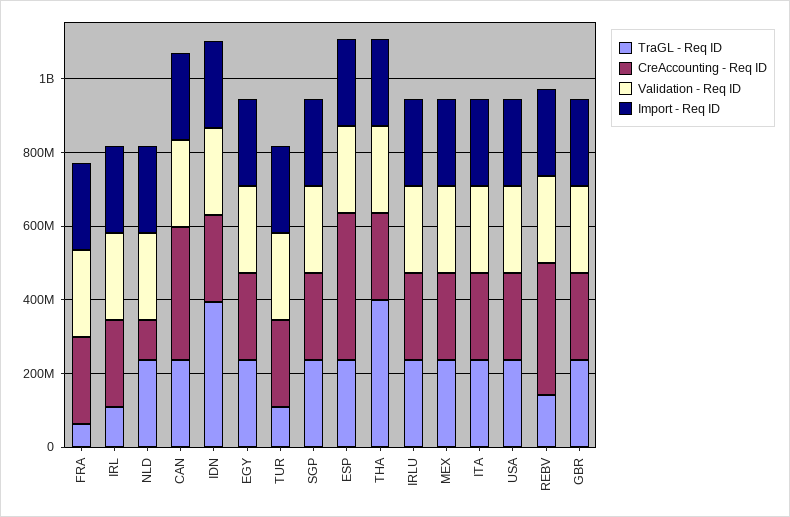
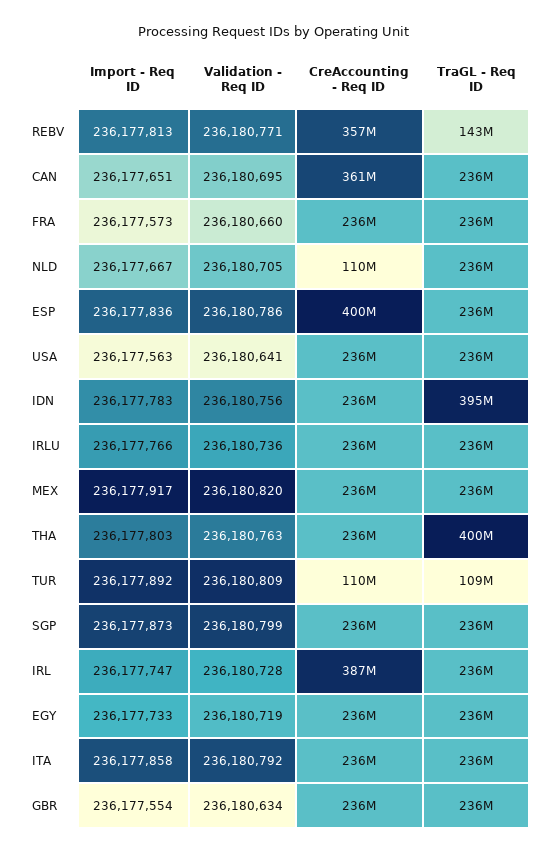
  {
    "TraGL - Req ID": {
-     "FRA": 50000000,
+     "FRA": 236000000,
-     "IRL": 100000000,
+     "IRL": 236000000,
      "NLD": 236000000,
      "CAN": 236000000,
      "IDN": 395000000,
      "EGY": 236000000,
      "TUR": 109000000,
      "SGP": 236000000,
      "ESP": 236000000,
      "THA": 400000000,
      "IRLU": 236000000,
      "MEX": 236000000,
      "ITA": 236000000,
      "USA": 236000000,
      "REBV": 143000000,
      "GBR": 236000000
    },
    "CreAccounting - Req ID": {
      "FRA": 236000000,
-     "IRL": 250000000,
+     "IRL": 387000000,
      "NLD": 110000000,
      "CAN": 361000000,
      "IDN": 236000000,
      "EGY": 236000000,
-     "TUR": 250000000,
+     "TUR": 110000000,
      "SGP": 236000000,
      "ESP": 400000000,
      "THA": 236000000,
      "IRLU": 236000000,
      "MEX": 236000000,
      "ITA": 236000000,
      "USA": 236000000,
      "REBV": 357000000,
      "GBR": 236000000
    },
    "Validation - Req ID": {
      "FRA": 236180660,
      "IRL": 236180728,
      "NLD": 236180705,
      "CAN": 236180695,
      "IDN": 236180756,
      "EGY": 236180719,
      "TUR": 236180809,
      "SGP": 236180799,
      "ESP": 236180786,
      "THA": 236180763,
      "IRLU": 236180736,
      "MEX": 236180820,
      "ITA": 236180792,
      "USA": 236180641,
      "REBV": 236180771,
      "GBR": 236180634
    },
    "Import - Req ID": {
      "FRA": 236177573,
      "IRL": 236177747,
      "NLD": 236177667,
      "CAN": 236177651,
      "IDN": 236177783,
      "EGY": 236177733,
      "TUR": 236177892,
      "SGP": 236177873,
      "ESP": 236177836,
      "THA": 236177803,
      "IRLU": 236177766,
      "MEX": 236177917,
      "ITA": 236177858,
      "USA": 236177563,
      "REBV": 236177813,
      "GBR": 236177554
    }
  }

